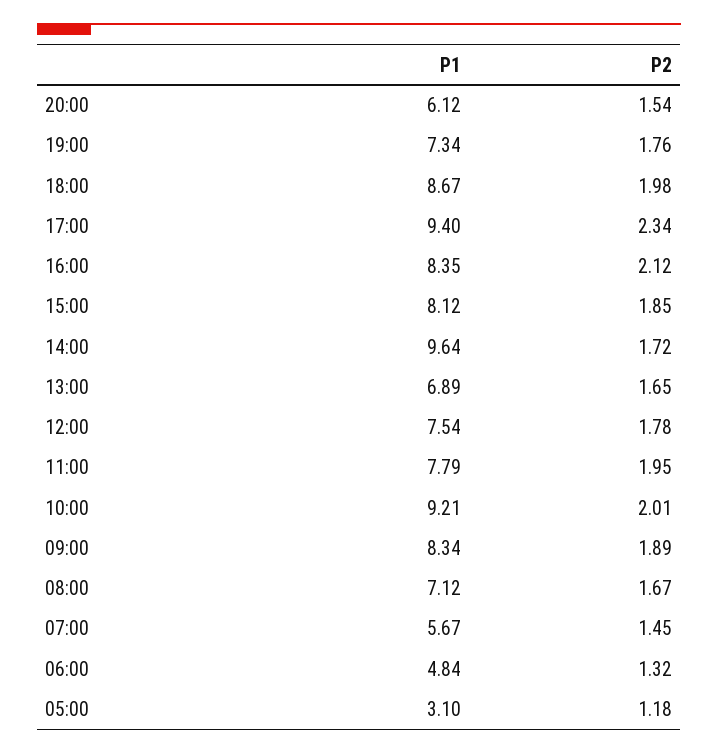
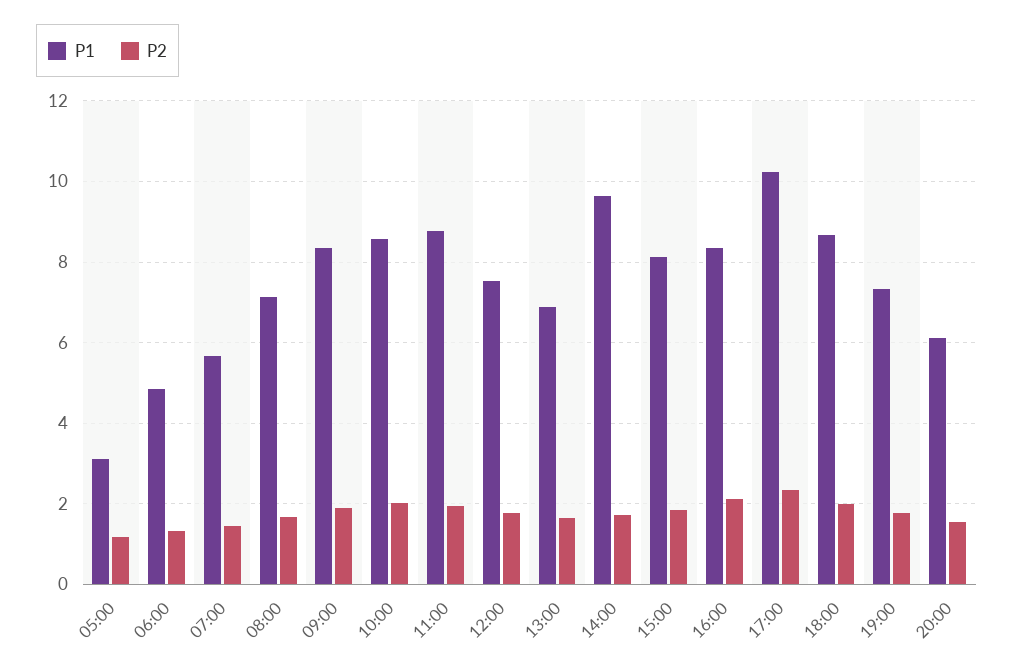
  {
    "P1": {
      "20:00": 6.12,
      "19:00": 7.34,
      "18:00": 8.67,
-     "17:00": 9.4,
+     "17:00": 10.2,
      "16:00": 8.35,
      "15:00": 8.12,
      "14:00": 9.64,
      "13:00": 6.89,
      "12:00": 7.54,
-     "11:00": 7.79,
+     "11:00": 8.8,
-     "10:00": 9.21,
+     "10:00": 8.6,
      "09:00": 8.34,
      "08:00": 7.12,
      "07:00": 5.67,
      "06:00": 4.84,
      "05:00": 3.1
    },
    "P2": {
      "20:00": 1.54,
      "19:00": 1.76,
      "18:00": 1.98,
      "17:00": 2.34,
      "16:00": 2.12,
      "15:00": 1.85,
      "14:00": 1.72,
      "13:00": 1.65,
      "12:00": 1.78,
      "11:00": 1.95,
      "10:00": 2.01,
      "09:00": 1.89,
      "08:00": 1.67,
      "07:00": 1.45,
      "06:00": 1.32,
      "05:00": 1.18
    }
  }

